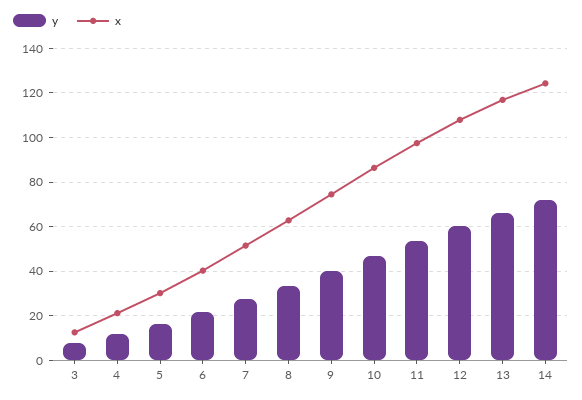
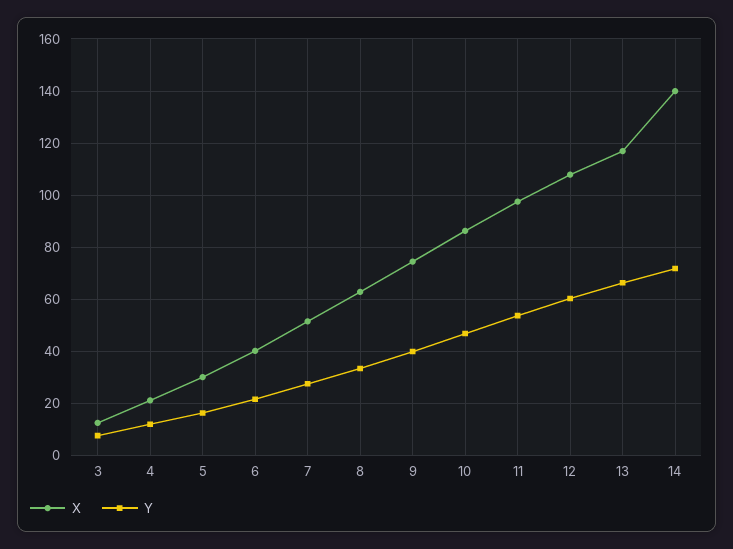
  {
    "y": {
      "3": 7.5,
      "4": 12.5,
      "5": 17.5,
      "6": 22.5,
      "7": 27.5,
      "8": 32.5,
      "9": 40,
      "10": 47.5,
      "11": 52.5,
      "12": 60,
      "13": 67.5,
      "14": 72.5
    },
    "x": {
      "3": 12.5,
      "4": 20,
      "5": 30,
      "6": 40,
      "7": 52.5,
      "8": 62.5,
      "9": 75,
      "10": 87.5,
      "11": 97.5,
      "12": 107.5,
      "13": 117.5,
-     "14": 125
+     "14": 140
    }
  }

